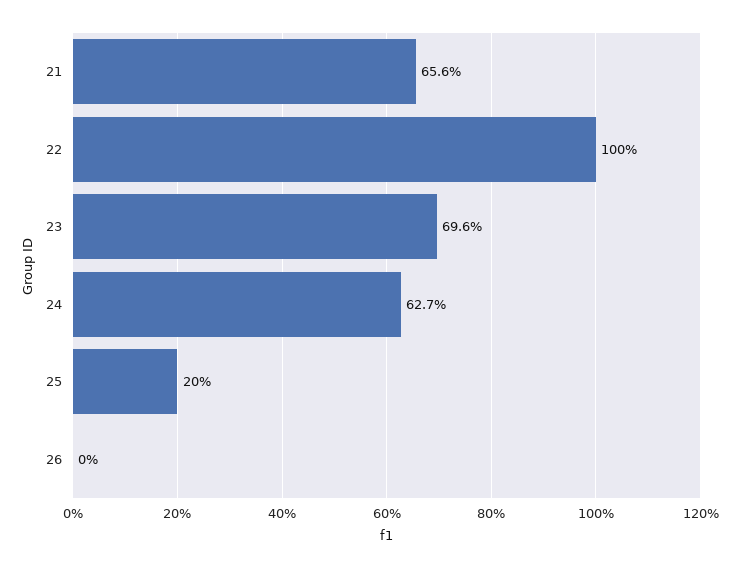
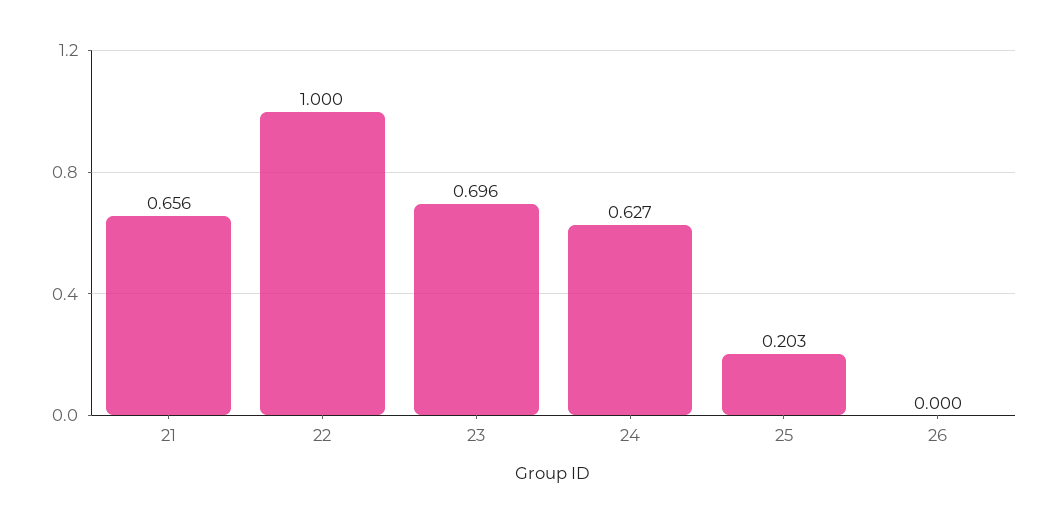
  {
    "21": 0.656,
    "22": 1,
    "23": 0.696,
    "24": 0.627,
-   "25": 0.2,
+   "25": 0.203,
    "26": 0
  }

